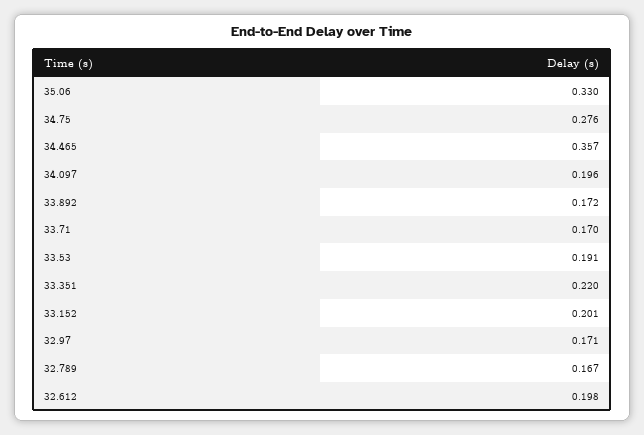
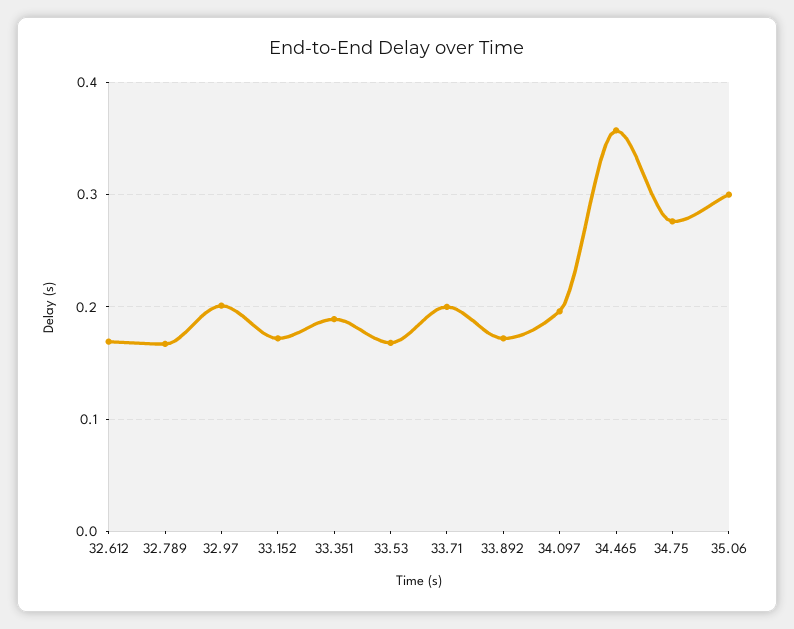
  {
-   "35.06": 0.33,
+   "35.06": 0.3,
    "34.75": 0.276,
    "34.465": 0.357,
    "34.097": 0.196,
    "33.892": 0.172,
-   "33.71": 0.17,
+   "33.71": 0.2,
-   "33.53": 0.191,
+   "33.53": 0.17,
-   "33.351": 0.22,
+   "33.351": 0.19,
-   "33.152": 0.201,
+   "33.152": 0.17,
-   "32.97": 0.171,
+   "32.97": 0.2,
    "32.789": 0.167,
-   "32.612": 0.198
+   "32.612": 0.17
  }

